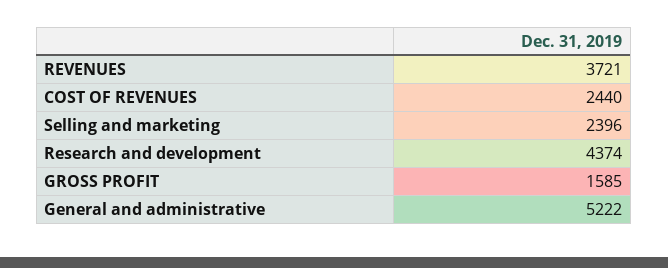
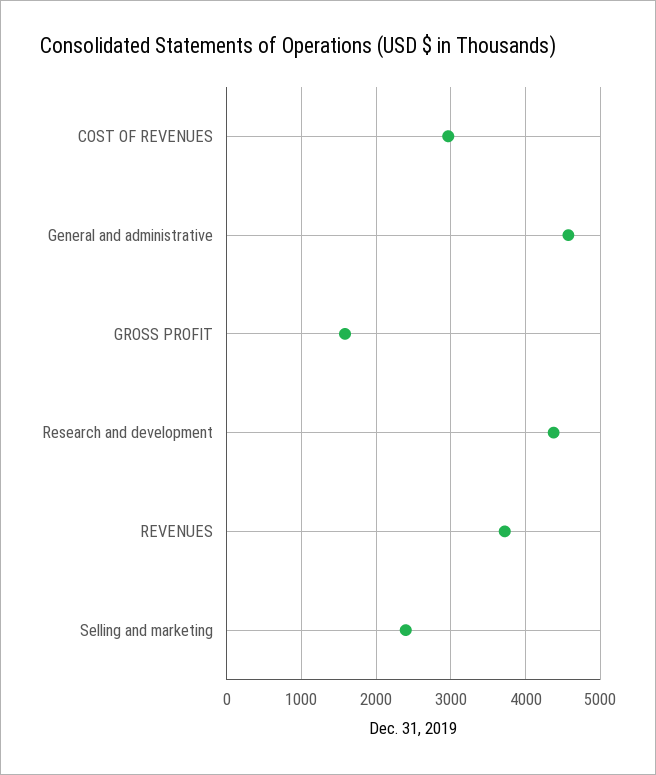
  {
    "REVENUES": 3721,
-   "COST OF REVENUES": 2440,
+   "COST OF REVENUES": 3000,
    "Selling and marketing": 2396,
    "Research and development": 4374,
    "GROSS PROFIT": 1585,
-   "General and administrative": 5222
+   "General and administrative": 4600
  }

